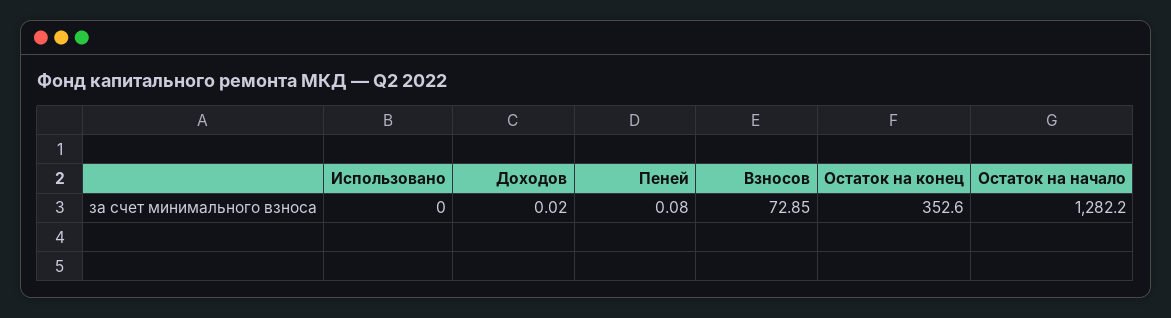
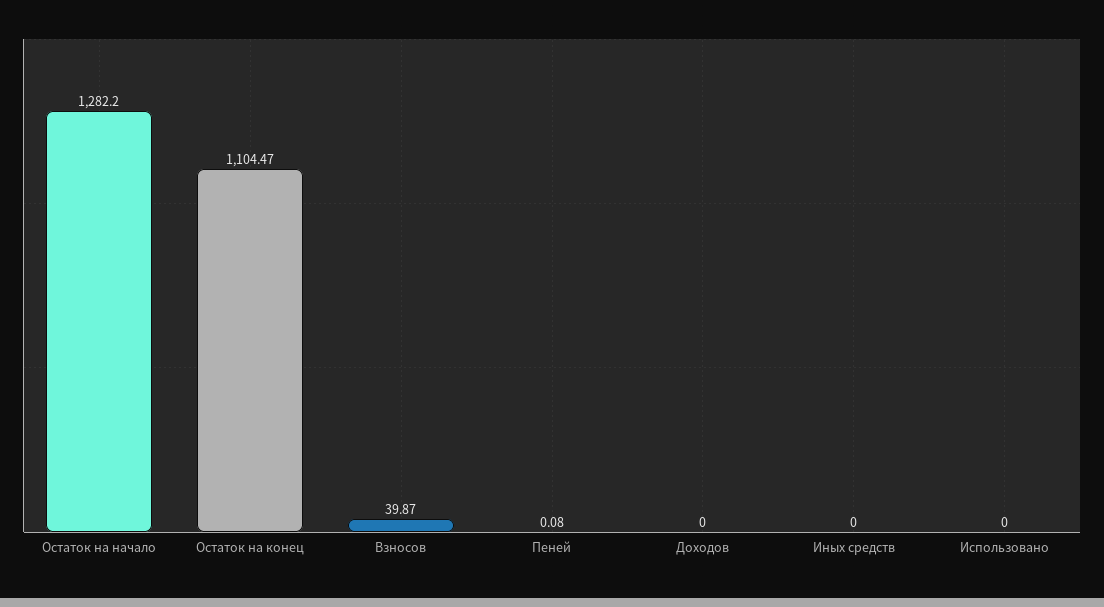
  {
    "Использовано": 0,
-   "Доходов": 0.02,
+   "Доходов": 0,
    "Пеней": 0.08,
-   "Взносов": 72.85,
+   "Взносов": 39.87,
-   "Остаток на конец": 352.6,
+   "Остаток на конец": 1104.47,
-   "Остаток на начало": 1282.2
+   "Остаток на начало": 1282.2,
+   "Иных средств": 0
  }

